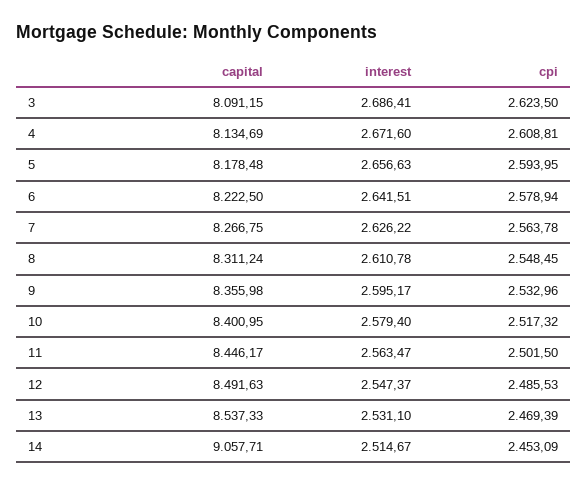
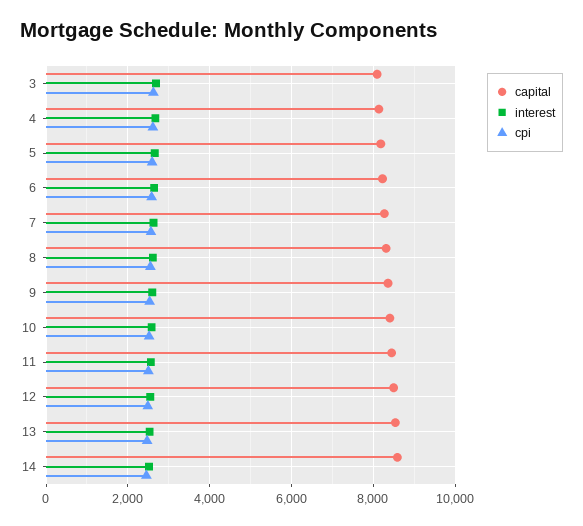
  {
    "capital": {
      "3": 8091.15,
      "4": 8134.69,
      "5": 8178.48,
      "6": 8222.5,
      "7": 8266.75,
      "8": 8311.24,
      "9": 8355.98,
      "10": 8400.95,
      "11": 8446.17,
      "12": 8491.63,
      "13": 8537.33,
-     "14": 9057.71
+     "14": 8600
    },
    "interest": {
      "3": 2686.41,
      "4": 2671.6,
      "5": 2656.63,
      "6": 2641.51,
      "7": 2626.22,
      "8": 2610.78,
      "9": 2595.17,
      "10": 2579.4,
      "11": 2563.47,
      "12": 2547.37,
      "13": 2531.1,
      "14": 2514.67
    },
    "cpi": {
      "3": 2623.5,
      "4": 2608.81,
      "5": 2593.95,
      "6": 2578.94,
      "7": 2563.78,
      "8": 2548.45,
      "9": 2532.96,
      "10": 2517.32,
      "11": 2501.5,
      "12": 2485.53,
      "13": 2469.39,
      "14": 2453.09
    }
  }

